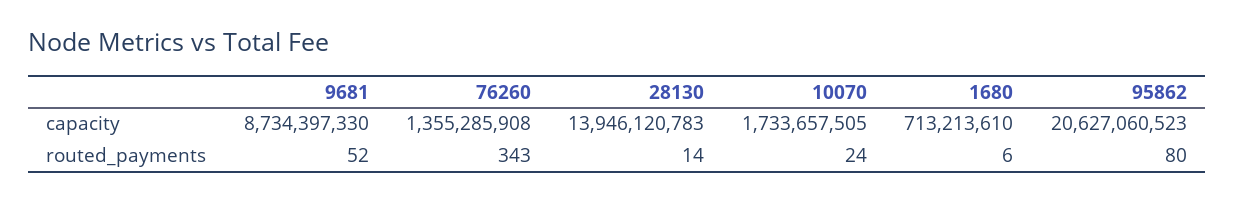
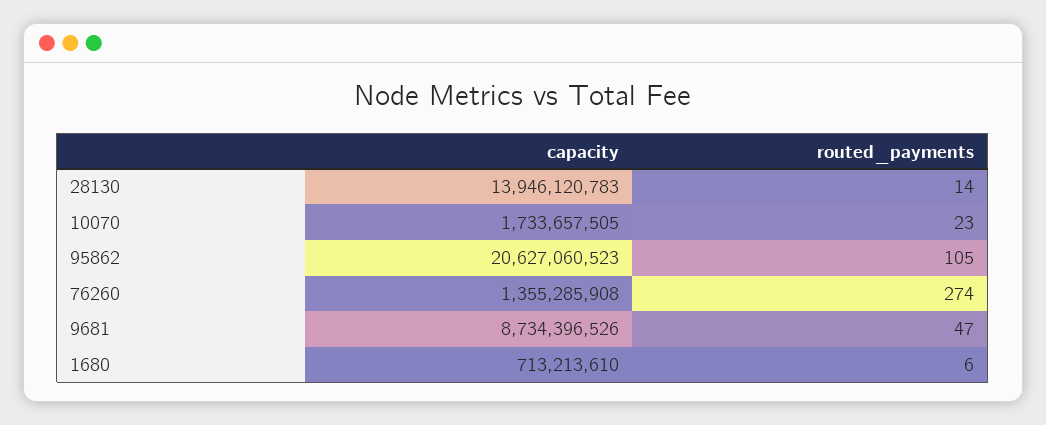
  {
    "9681": {
-     "capacity": 8734397330,
+     "capacity": 8734396526,
-     "routed_payments": 52
+     "routed_payments": 47
    },
    "76260": {
      "capacity": 1355285908,
-     "routed_payments": 343
+     "routed_payments": 274
    },
    "28130": {
      "capacity": 13946120783,
      "routed_payments": 14
    },
    "10070": {
      "capacity": 1733657505,
-     "routed_payments": 24
+     "routed_payments": 23
    },
    "1680": {
      "capacity": 713213610,
      "routed_payments": 6
    },
    "95862": {
      "capacity": 20627060523,
-     "routed_payments": 80
+     "routed_payments": 105
    }
  }

